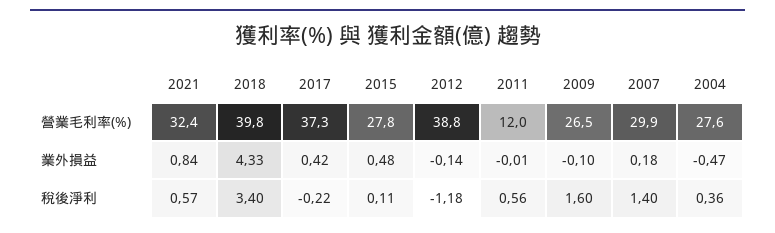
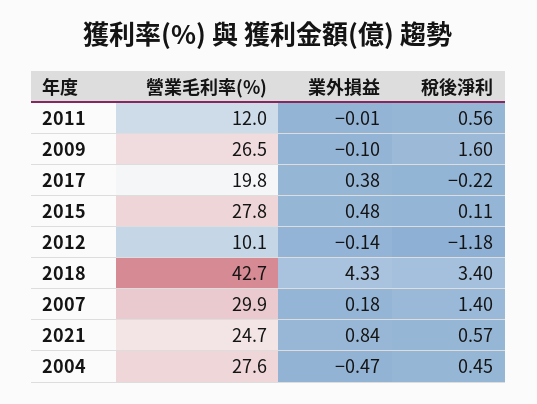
  {
    "2021": {
-     "營業毛利率(%)": 32.4,
+     "營業毛利率(%)": 24.7,
      "業外損益": 0.84,
      "稅後淨利": 0.57
    },
    "2018": {
-     "營業毛利率(%)": 39.8,
+     "營業毛利率(%)": 42.7,
      "業外損益": 4.33,
      "稅後淨利": 3.4
    },
    "2017": {
-     "營業毛利率(%)": 37.3,
+     "營業毛利率(%)": 19.8,
-     "業外損益": 0.42,
+     "業外損益": 0.38,
      "稅後淨利": -0.22
    },
    "2015": {
      "營業毛利率(%)": 27.8,
      "業外損益": 0.48,
      "稅後淨利": 0.11
    },
    "2012": {
-     "營業毛利率(%)": 38.8,
+     "營業毛利率(%)": 10.1,
      "業外損益": -0.14,
      "稅後淨利": -1.18
    },
    "2011": {
      "營業毛利率(%)": 12,
      "業外損益": -0.01,
      "稅後淨利": 0.56
    },
    "2009": {
      "營業毛利率(%)": 26.5,
      "業外損益": -0.1,
      "稅後淨利": 1.6
    },
    "2007": {
      "營業毛利率(%)": 29.9,
      "業外損益": 0.18,
      "稅後淨利": 1.4
    },
    "2004": {
      "營業毛利率(%)": 27.6,
      "業外損益": -0.47,
-     "稅後淨利": 0.36
+     "稅後淨利": 0.45
    }
  }

